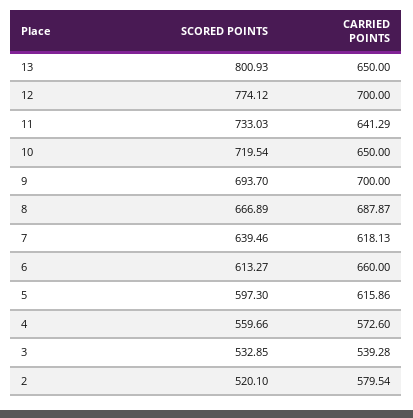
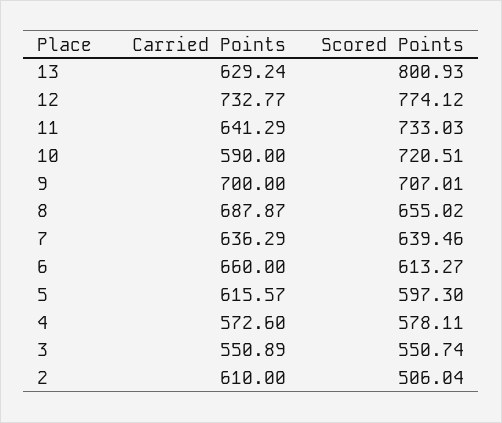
  {
    "SCORED POINTS": {
      "13": 800.93,
      "12": 774.12,
      "11": 733.03,
-     "10": 719.54,
+     "10": 720.51,
-     "9": 693.7,
+     "9": 707.01,
-     "8": 666.89,
+     "8": 655.02,
      "7": 639.46,
      "6": 613.27,
      "5": 597.3,
-     "4": 559.66,
+     "4": 578.11,
-     "3": 532.85,
+     "3": 550.74,
-     "2": 520.1
+     "2": 506.04
    },
    "CARRIED POINTS": {
-     "13": 650,
+     "13": 629.24,
-     "12": 700,
+     "12": 732.77,
      "11": 641.29,
-     "10": 650,
+     "10": 590,
      "9": 700,
      "8": 687.87,
-     "7": 618.13,
+     "7": 636.29,
      "6": 660,
-     "5": 615.86,
+     "5": 615.57,
      "4": 572.6,
-     "3": 539.28,
+     "3": 550.89,
-     "2": 579.54
+     "2": 610
    }
  }

